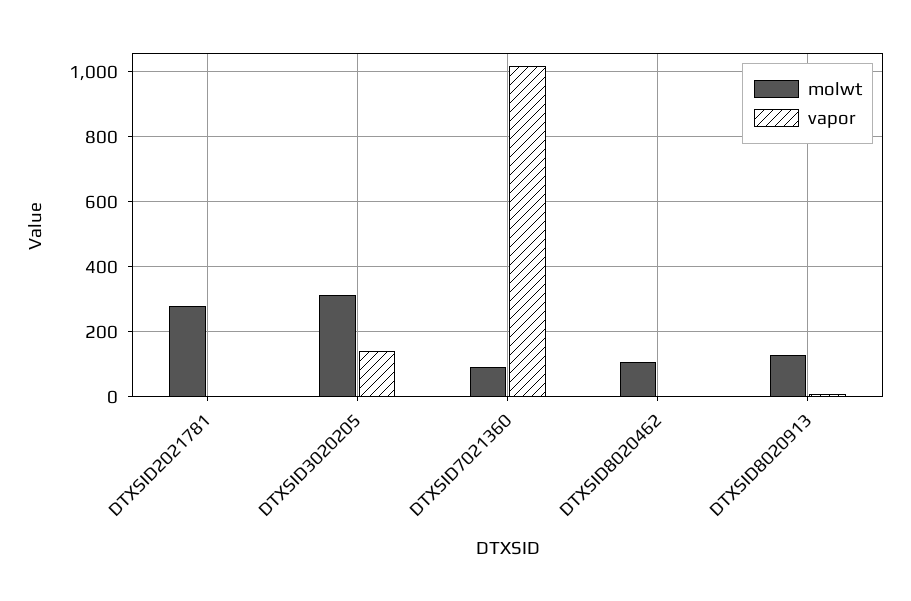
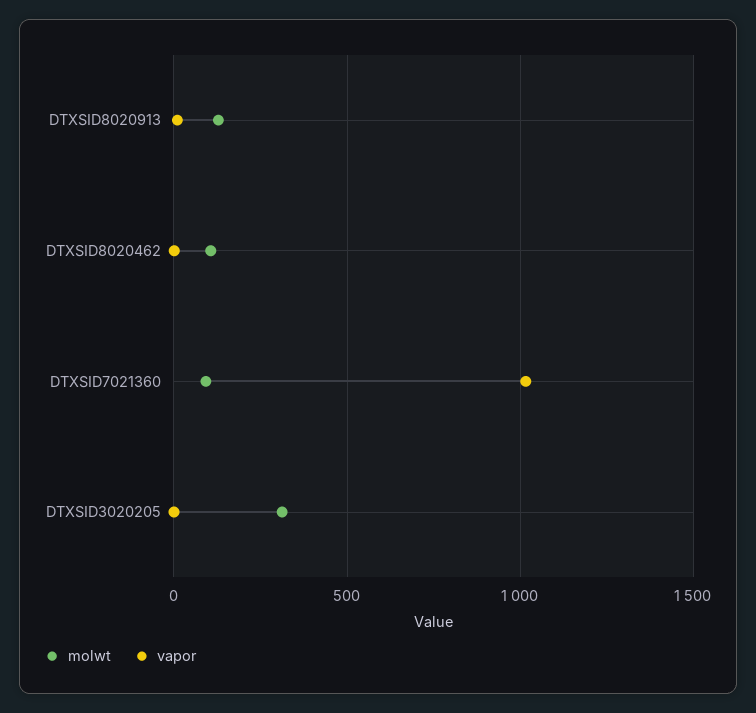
  {
    "molwt": {
-     "DTXSID2021781": 280,
      "DTXSID3020205": 320,
      "DTXSID7021360": 100,
      "DTXSID8020462": 100,
      "DTXSID8020913": 120
    },
    "vapor": {
-     "DTXSID2021781": 0,
-     "DTXSID3020205": 140,
+     "DTXSID3020205": 0,
      "DTXSID7021360": 1020,
      "DTXSID8020462": 0,
      "DTXSID8020913": 20
    }
  }

